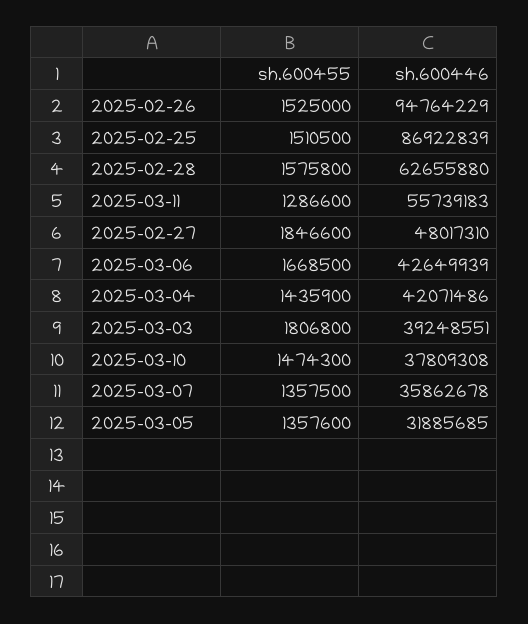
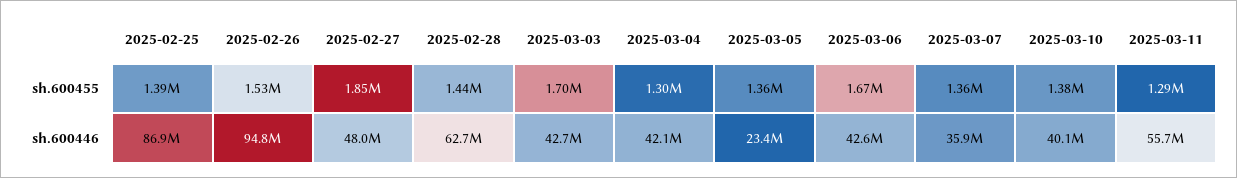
  {
    "sh.600455": {
      "2025-02-26": 1525000,
-     "2025-02-25": 1510500,
+     "2025-02-25": 1390000,
-     "2025-02-28": 1575800,
+     "2025-02-28": 1440000,
      "2025-03-11": 1286600,
      "2025-02-27": 1846600,
      "2025-03-06": 1668500,
-     "2025-03-04": 1435900,
+     "2025-03-04": 1300000,
-     "2025-03-03": 1806800,
+     "2025-03-03": 1700000,
-     "2025-03-10": 1474300,
+     "2025-03-10": 1380000,
      "2025-03-07": 1357500,
      "2025-03-05": 1357600
    },
    "sh.600446": {
      "2025-02-26": 94764229,
      "2025-02-25": 86922839,
      "2025-02-28": 62655880,
      "2025-03-11": 55739183,
      "2025-02-27": 48017310,
      "2025-03-06": 42649939,
      "2025-03-04": 42071486,
-     "2025-03-03": 39248551,
+     "2025-03-03": 42700000,
-     "2025-03-10": 37809308,
+     "2025-03-10": 40100000,
      "2025-03-07": 35862678,
-     "2025-03-05": 31885685
+     "2025-03-05": 23400000
    }
  }

